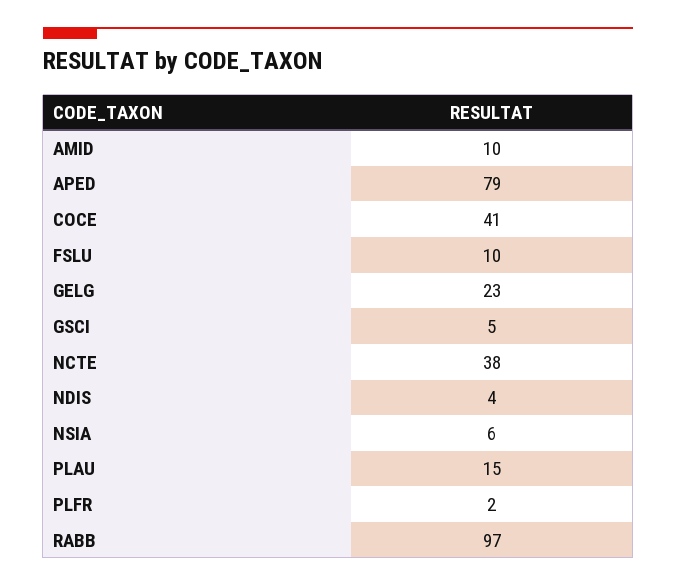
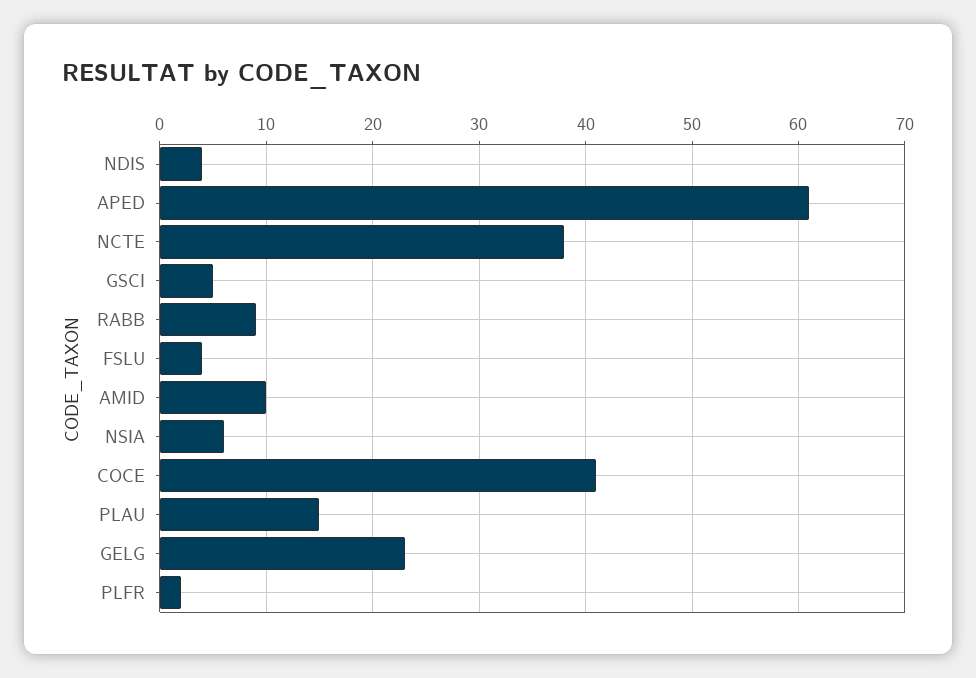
  {
    "AMID": 10,
-   "APED": 79,
+   "APED": 61,
    "COCE": 41,
-   "FSLU": 10,
+   "FSLU": 4,
    "GELG": 23,
    "GSCI": 5,
    "NCTE": 38,
    "NDIS": 4,
    "NSIA": 6,
    "PLAU": 15,
    "PLFR": 2,
-   "RABB": 97
+   "RABB": 9
  }

